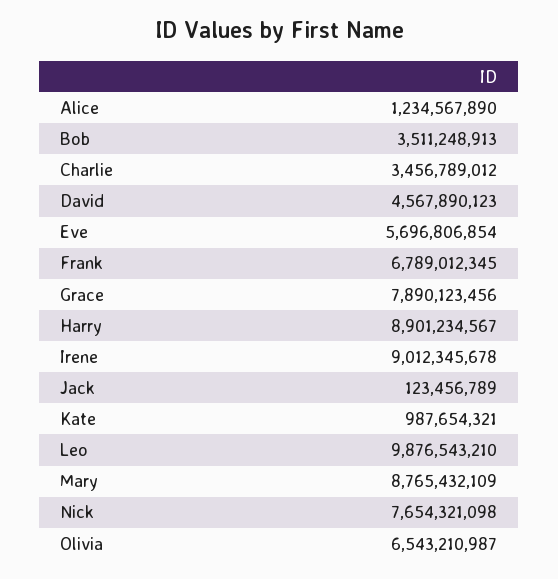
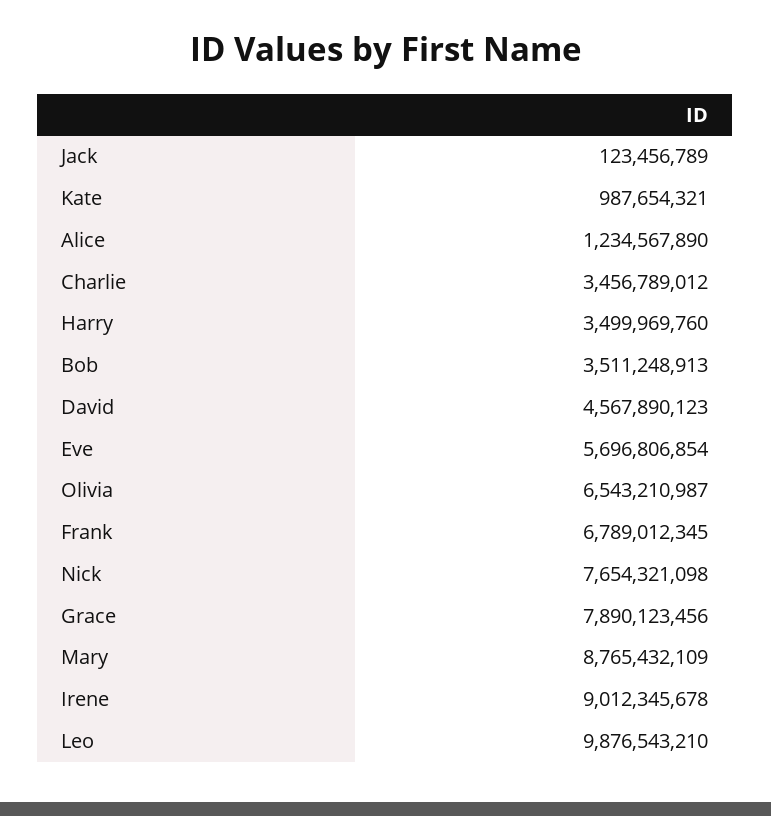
  {
    "Alice": 1234567890,
    "Bob": 3511248913,
    "Charlie": 3456789012,
    "David": 4567890123,
    "Eve": 5696806854,
    "Frank": 6789012345,
    "Grace": 7890123456,
-   "Harry": 8901234567,
+   "Harry": 3499969760,
    "Irene": 9012345678,
    "Jack": 123456789,
    "Kate": 987654321,
    "Leo": 9876543210,
    "Mary": 8765432109,
    "Nick": 7654321098,
    "Olivia": 6543210987
  }

